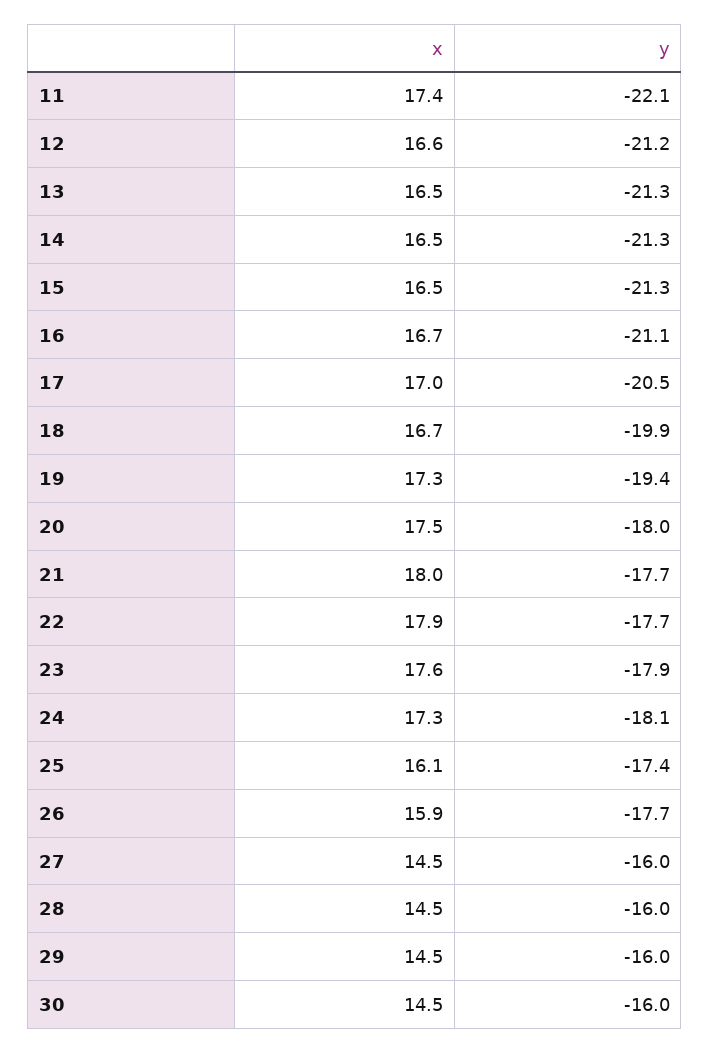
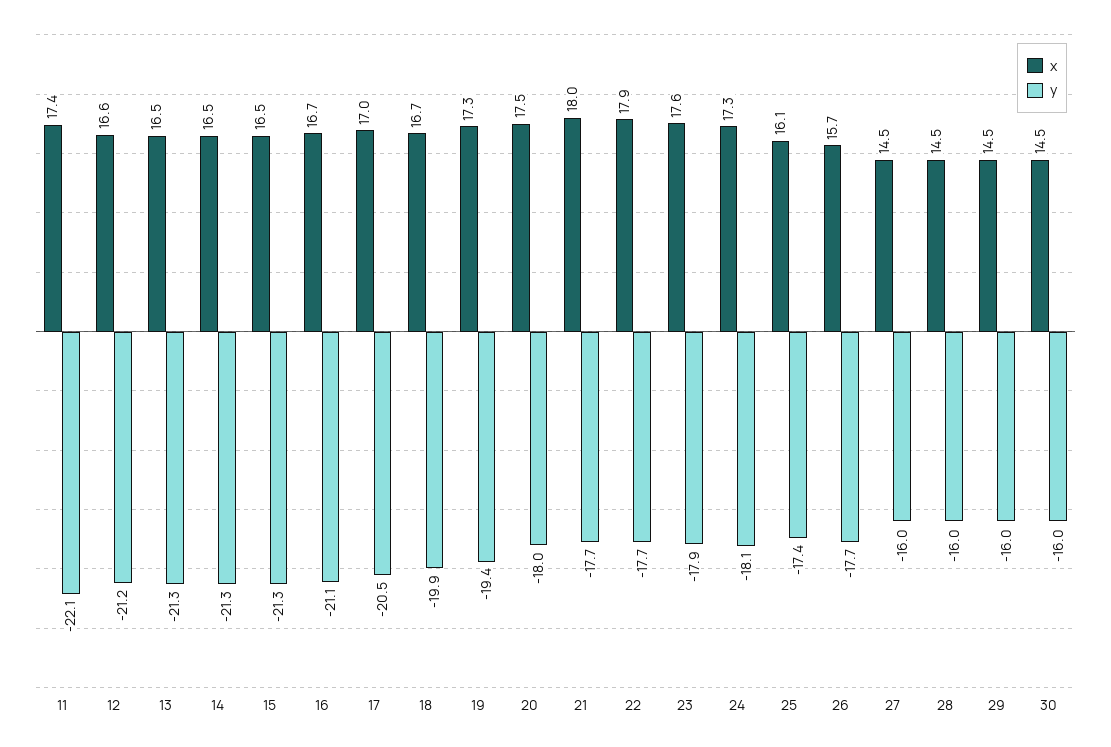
  {
    "x": {
      "11": 17.4,
      "12": 16.6,
      "13": 16.5,
      "14": 16.5,
      "15": 16.5,
      "16": 16.7,
      "17": 17,
      "18": 16.7,
      "19": 17.3,
      "20": 17.5,
      "21": 18,
      "22": 17.9,
      "23": 17.6,
      "24": 17.3,
      "25": 16.1,
-     "26": 15.9,
+     "26": 15.7,
      "27": 14.5,
      "28": 14.5,
      "29": 14.5,
      "30": 14.5
    },
    "y": {
      "11": -22.1,
      "12": -21.2,
      "13": -21.3,
      "14": -21.3,
      "15": -21.3,
      "16": -21.1,
      "17": -20.5,
      "18": -19.9,
      "19": -19.4,
      "20": -18,
      "21": -17.7,
      "22": -17.7,
      "23": -17.9,
      "24": -18.1,
      "25": -17.4,
      "26": -17.7,
      "27": -16,
      "28": -16,
      "29": -16,
      "30": -16
    }
  }

